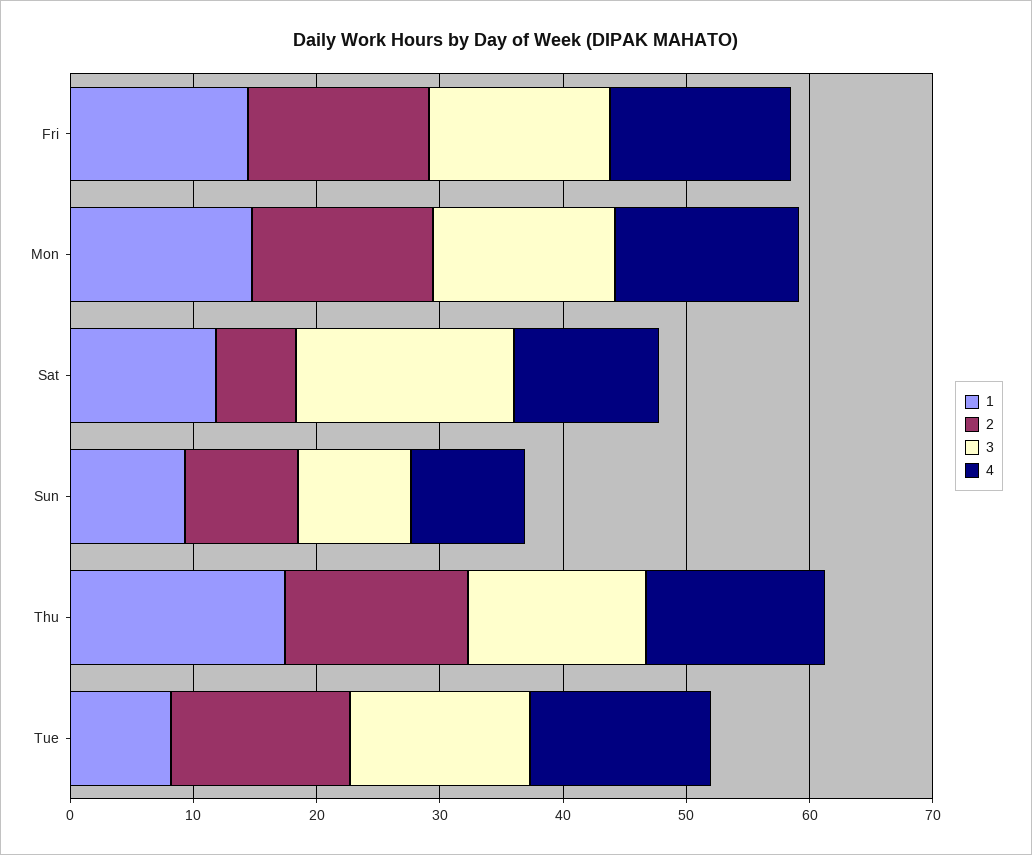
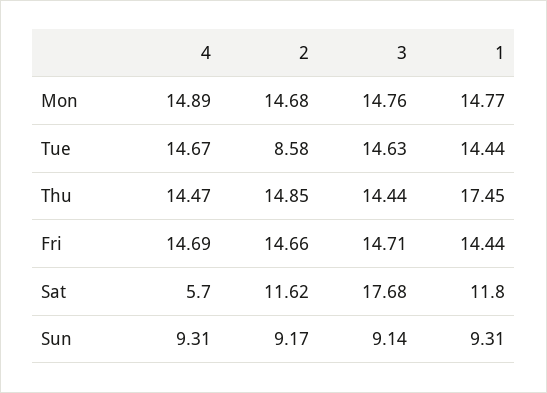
  {
    "1": {
      "Fri": 14.44,
      "Mon": 14.77,
      "Sat": 11.8,
      "Sun": 9.31,
      "Thu": 17.45,
-     "Tue": 8
+     "Tue": 14.44
    },
    "2": {
      "Fri": 14.66,
      "Mon": 14.68,
-     "Sat": 6,
+     "Sat": 11.62,
      "Sun": 9.17,
      "Thu": 14.85,
-     "Tue": 14
+     "Tue": 8.58
    },
    "3": {
      "Fri": 14.71,
      "Mon": 14.76,
      "Sat": 17.68,
      "Sun": 9.14,
      "Thu": 14.44,
      "Tue": 14.63
    },
    "4": {
      "Fri": 14.69,
      "Mon": 14.89,
-     "Sat": 12,
+     "Sat": 5.7,
      "Sun": 9.31,
      "Thu": 14.47,
      "Tue": 14.67
    }
  }

